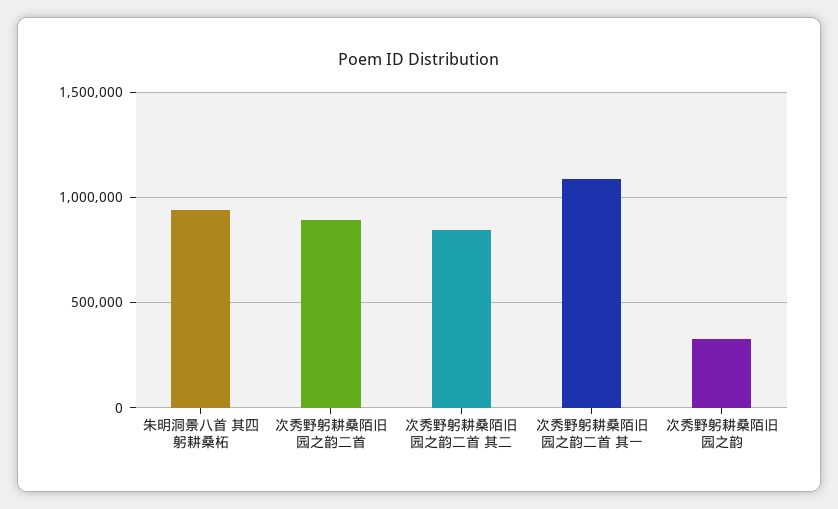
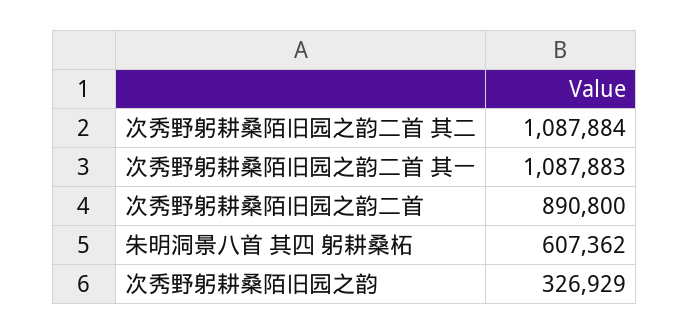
  {
-   "朱明洞景八首 其四 躬耕桑柘": 950000,
+   "朱明洞景八首 其四 躬耕桑柘": 607362,
    "次秀野躬耕桑陌旧园之韵二首": 890800,
-   "次秀野躬耕桑陌旧园之韵二首 其二": 850000,
+   "次秀野躬耕桑陌旧园之韵二首 其二": 1087884,
    "次秀野躬耕桑陌旧园之韵二首 其一": 1087883,
    "次秀野躬耕桑陌旧园之韵": 326929
  }

